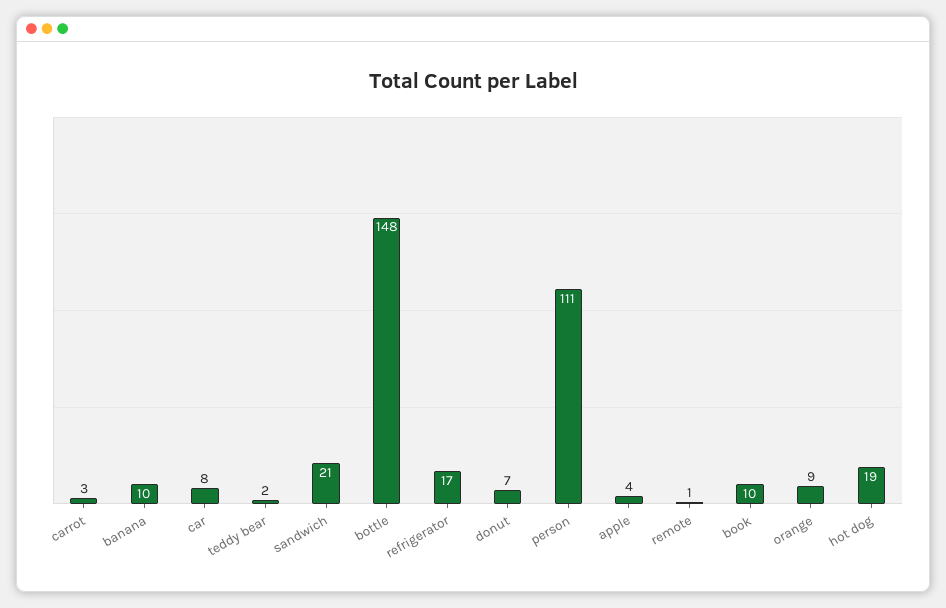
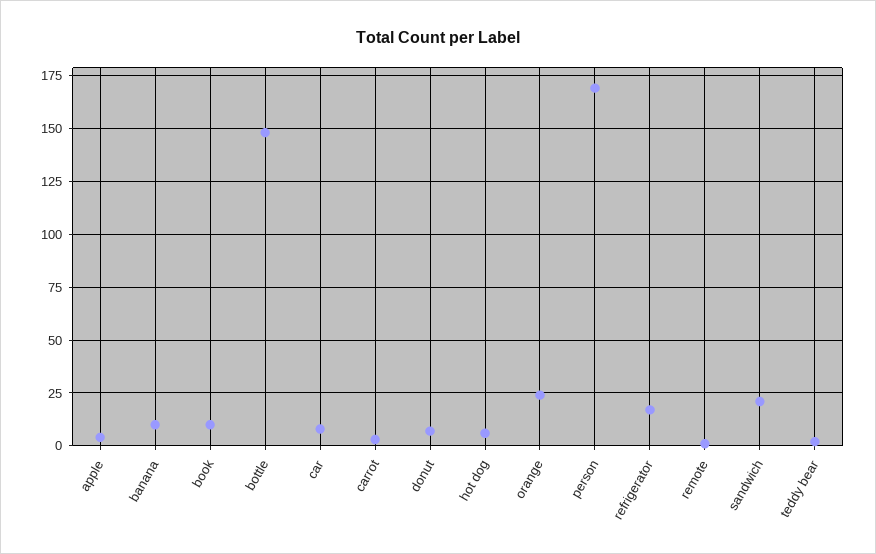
  {
    "carrot": 3,
    "banana": 10,
    "car": 8,
    "teddy bear": 2,
    "sandwich": 21,
    "bottle": 148,
    "refrigerator": 17,
    "donut": 7,
-   "person": 111,
+   "person": 170,
    "apple": 4,
    "remote": 1,
    "book": 10,
-   "orange": 9,
+   "orange": 25,
-   "hot dog": 19
+   "hot dog": 5
  }

